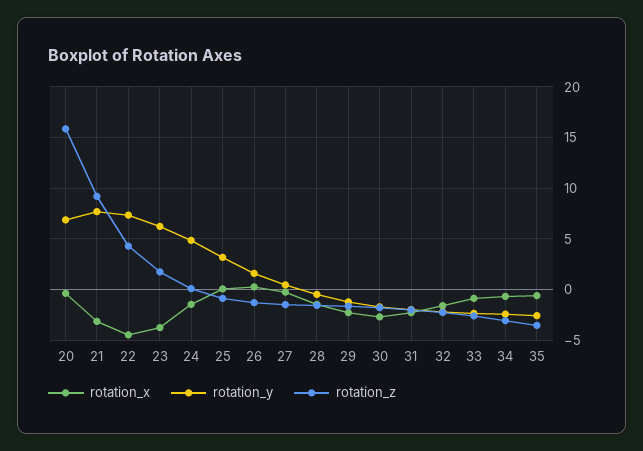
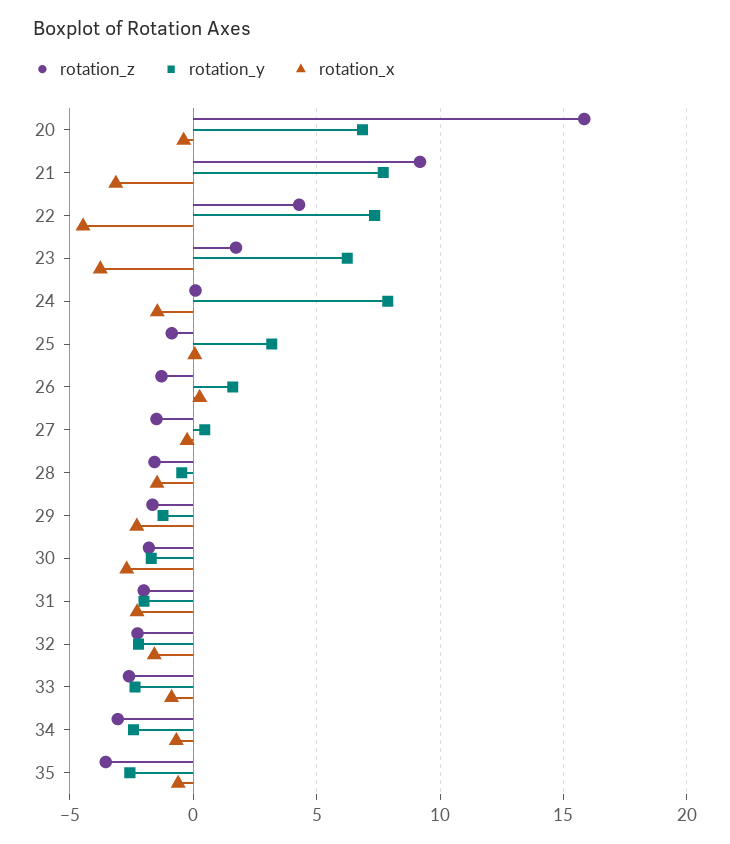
  {
    "rotation_x": {
      "20": -0.5,
      "21": -3,
      "22": -4.5,
      "23": -4,
      "24": -1.5,
      "25": 0,
      "26": 0.5,
      "27": -0.5,
      "28": -1.5,
      "29": -2.5,
      "30": -2.5,
      "31": -2.5,
      "32": -1.5,
      "33": -1,
      "34": -0.5,
      "35": -0.5
    },
    "rotation_y": {
      "20": 7,
      "21": 7.5,
      "22": 7.5,
      "23": 6,
-     "24": 5,
+     "24": 8,
      "25": 3,
      "26": 1.5,
      "27": 0.5,
      "28": -0.5,
      "29": -1,
      "30": -1.5,
      "31": -2,
      "32": -2,
      "33": -2.5,
      "34": -2.5,
      "35": -2.5
    },
    "rotation_z": {
      "20": 16,
      "21": 9,
      "22": 4.5,
      "23": 1.5,
      "24": 0,
      "25": -1,
      "26": -1.5,
      "27": -1.5,
      "28": -1.5,
      "29": -1.5,
      "30": -2,
      "31": -2,
      "32": -2.5,
      "33": -2.5,
      "34": -3,
      "35": -3.5
    }
  }

